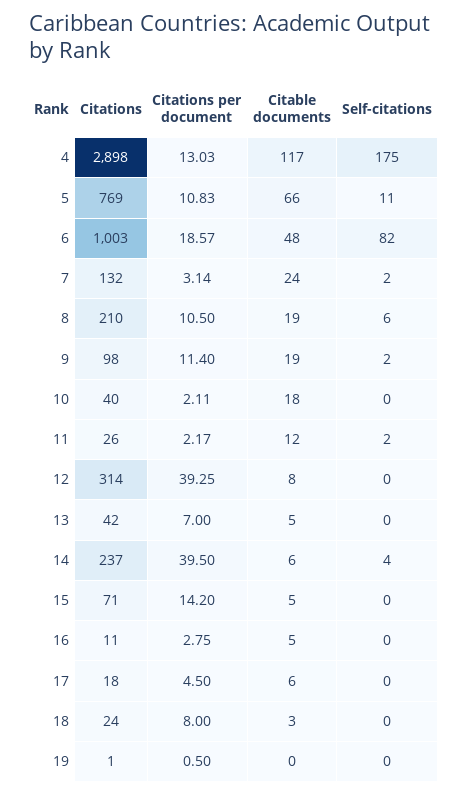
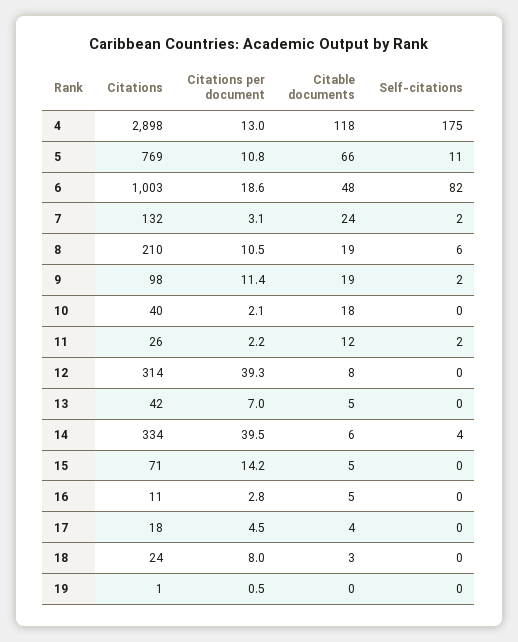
  {
    "Citations": {
      "4": 2898,
      "5": 769,
      "6": 1003,
      "7": 132,
      "8": 210,
      "9": 98,
      "10": 40,
      "11": 26,
      "12": 314,
      "13": 42,
-     "14": 237,
+     "14": 334,
      "15": 71,
      "16": 11,
      "17": 18,
      "18": 24,
      "19": 1
    },
    "Citations per document": {
      "4": 13.03,
      "5": 10.83,
      "6": 18.57,
      "7": 3.14,
      "8": 10.5,
      "9": 11.4,
      "10": 2.11,
      "11": 2.17,
      "12": 39.25,
      "13": 7,
      "14": 39.5,
      "15": 14.2,
      "16": 2.75,
      "17": 4.5,
      "18": 8,
      "19": 0.5
    },
    "Citable documents": {
-     "4": 117,
+     "4": 118,
      "5": 66,
      "6": 48,
      "7": 24,
      "8": 19,
      "9": 19,
      "10": 18,
      "11": 12,
      "12": 8,
      "13": 5,
      "14": 6,
      "15": 5,
      "16": 5,
-     "17": 6,
+     "17": 4,
      "18": 3,
      "19": 0
    },
    "Self-citations": {
      "4": 175,
      "5": 11,
      "6": 82,
      "7": 2,
      "8": 6,
      "9": 2,
      "10": 0,
      "11": 2,
      "12": 0,
      "13": 0,
      "14": 4,
      "15": 0,
      "16": 0,
      "17": 0,
      "18": 0,
      "19": 0
    }
  }

